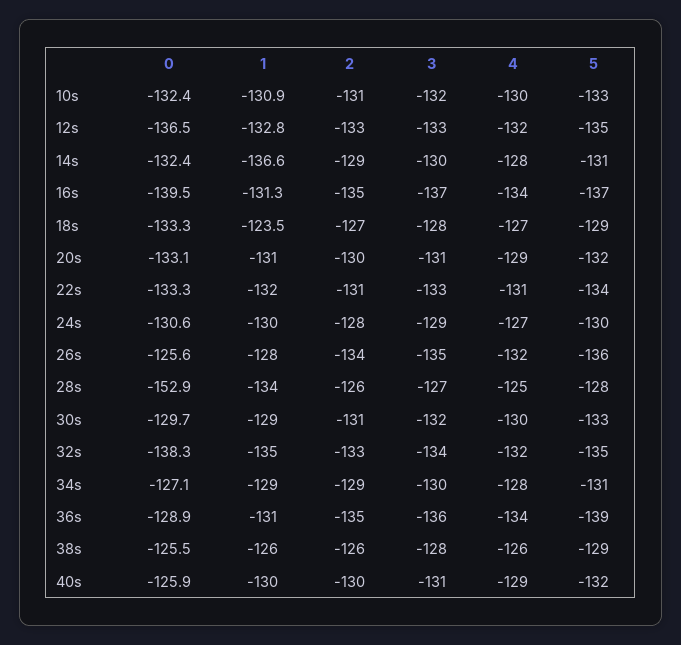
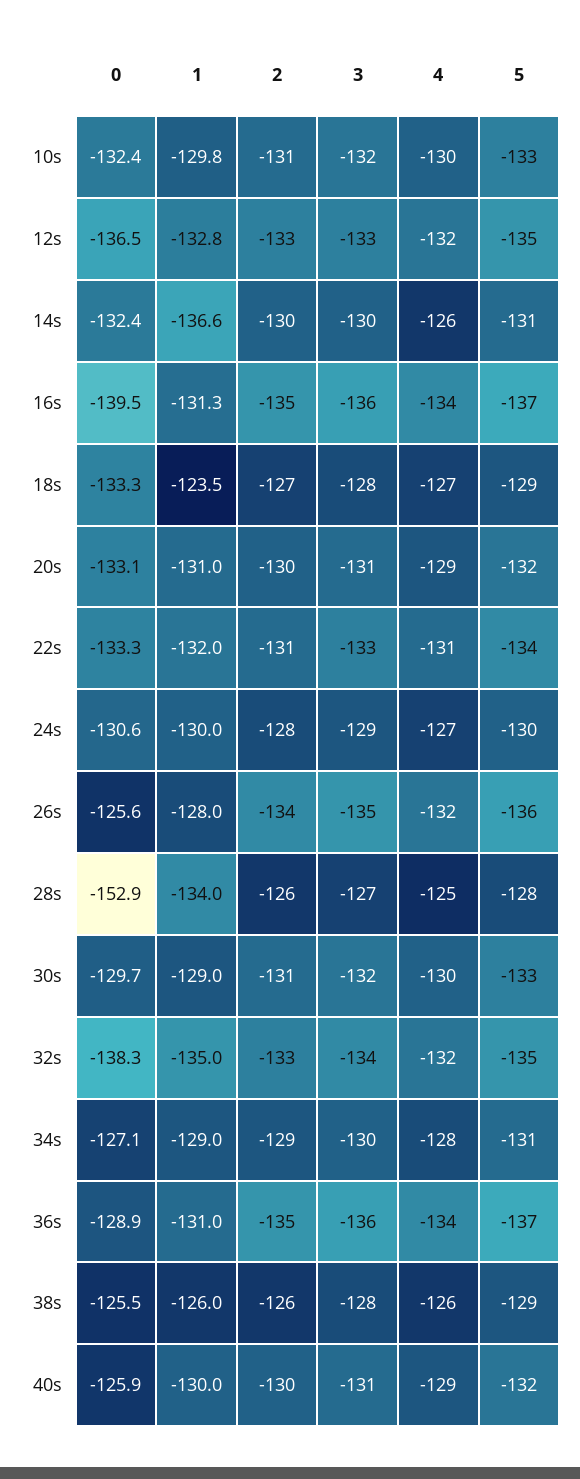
  {
    "0": {
      "10s": -132.4,
      "12s": -136.5,
      "14s": -132.4,
      "16s": -139.5,
      "18s": -133.3,
      "20s": -133.1,
      "22s": -133.3,
      "24s": -130.6,
      "26s": -125.6,
      "28s": -152.9,
      "30s": -129.7,
      "32s": -138.3,
      "34s": -127.1,
      "36s": -128.9,
      "38s": -125.5,
      "40s": -125.9
    },
    "1": {
-     "10s": -130.9,
+     "10s": -129.8,
      "12s": -132.8,
      "14s": -136.6,
      "16s": -131.3,
      "18s": -123.5,
      "20s": -131,
      "22s": -132,
      "24s": -130,
      "26s": -128,
      "28s": -134,
      "30s": -129,
      "32s": -135,
      "34s": -129,
      "36s": -131,
      "38s": -126,
      "40s": -130
    },
    "2": {
      "10s": -131,
      "12s": -133,
-     "14s": -129,
+     "14s": -130,
      "16s": -135,
      "18s": -127,
      "20s": -130,
      "22s": -131,
      "24s": -128,
      "26s": -134,
      "28s": -126,
      "30s": -131,
      "32s": -133,
      "34s": -129,
      "36s": -135,
      "38s": -126,
      "40s": -130
    },
    "3": {
      "10s": -132,
      "12s": -133,
      "14s": -130,
-     "16s": -137,
+     "16s": -136,
      "18s": -128,
      "20s": -131,
      "22s": -133,
      "24s": -129,
      "26s": -135,
      "28s": -127,
      "30s": -132,
      "32s": -134,
      "34s": -130,
      "36s": -136,
      "38s": -128,
      "40s": -131
    },
    "4": {
      "10s": -130,
      "12s": -132,
-     "14s": -128,
+     "14s": -126,
      "16s": -134,
      "18s": -127,
      "20s": -129,
      "22s": -131,
      "24s": -127,
      "26s": -132,
      "28s": -125,
      "30s": -130,
      "32s": -132,
      "34s": -128,
      "36s": -134,
      "38s": -126,
      "40s": -129
    },
    "5": {
      "10s": -133,
      "12s": -135,
      "14s": -131,
      "16s": -137,
      "18s": -129,
      "20s": -132,
      "22s": -134,
      "24s": -130,
      "26s": -136,
      "28s": -128,
      "30s": -133,
      "32s": -135,
      "34s": -131,
-     "36s": -139,
+     "36s": -137,
      "38s": -129,
      "40s": -132
    }
  }

